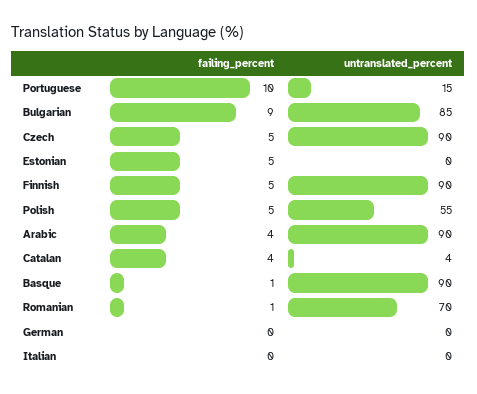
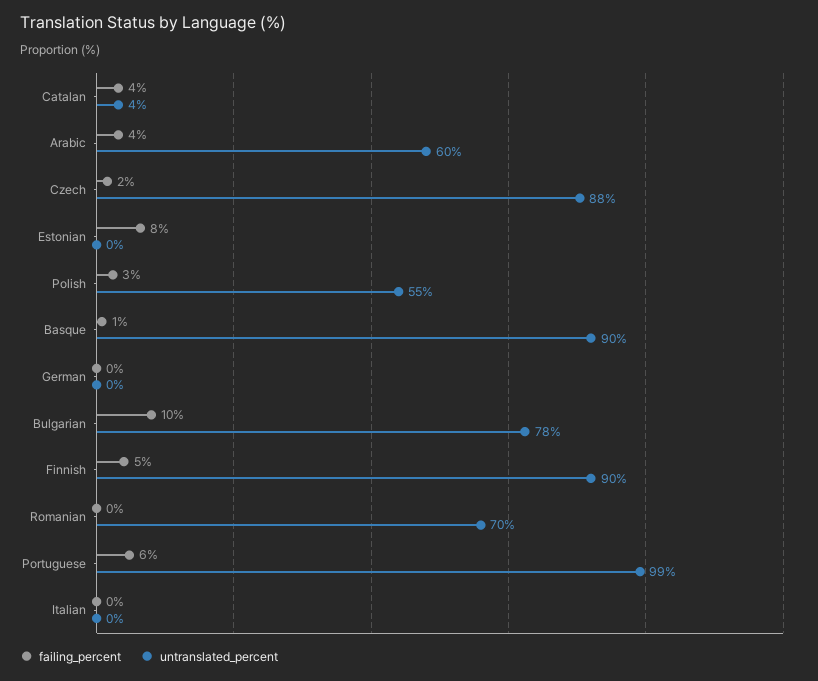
  {
    "failing_percent": {
-     "Portuguese": 10,
+     "Portuguese": 6,
-     "Bulgarian": 9,
+     "Bulgarian": 10,
-     "Czech": 5,
+     "Czech": 2,
-     "Estonian": 5,
+     "Estonian": 8,
      "Finnish": 5,
-     "Polish": 5,
+     "Polish": 3,
      "Arabic": 4,
      "Catalan": 4,
      "Basque": 1,
-     "Romanian": 1,
+     "Romanian": 0,
      "German": 0,
      "Italian": 0
    },
    "untranslated_percent": {
-     "Portuguese": 15,
+     "Portuguese": 99,
-     "Bulgarian": 85,
+     "Bulgarian": 78,
-     "Czech": 90,
+     "Czech": 88,
      "Estonian": 0,
      "Finnish": 90,
      "Polish": 55,
-     "Arabic": 90,
+     "Arabic": 60,
      "Catalan": 4,
      "Basque": 90,
      "Romanian": 70,
      "German": 0,
      "Italian": 0
    }
  }

